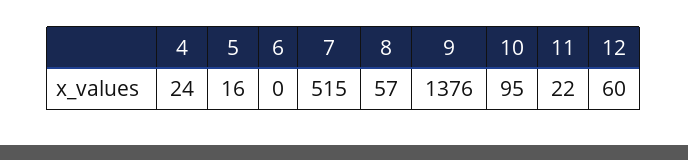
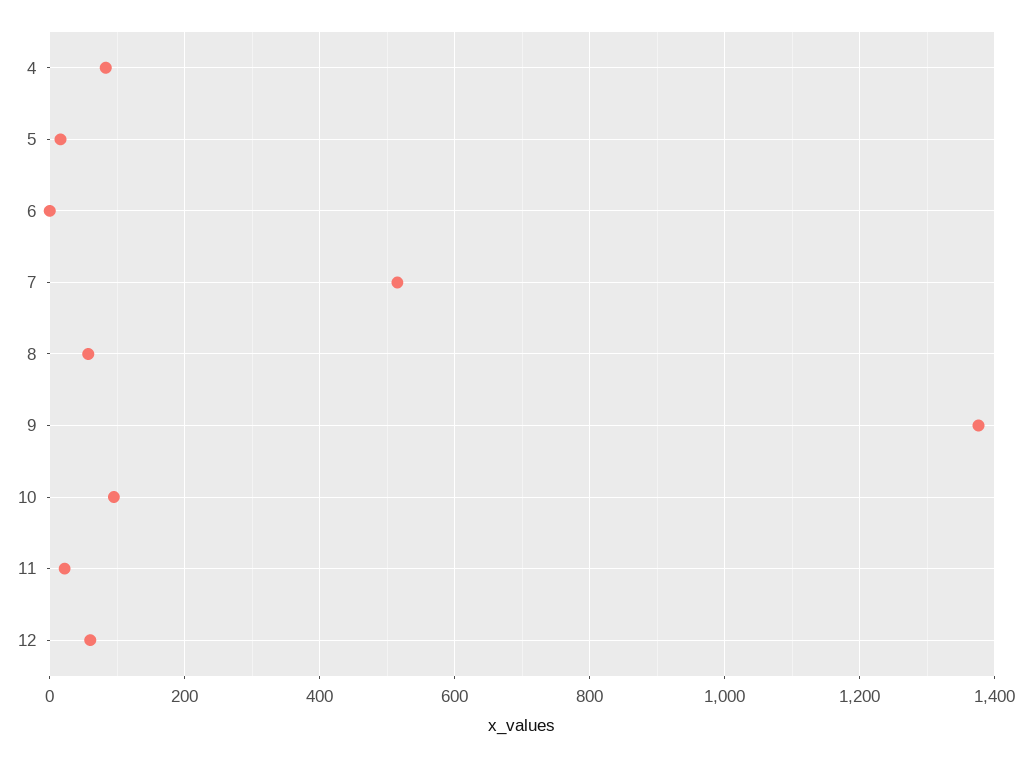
  {
-   "4": 24,
+   "4": 80,
    "5": 16,
    "6": 0,
    "7": 515,
    "8": 57,
    "9": 1376,
    "10": 95,
    "11": 22,
    "12": 60
  }

